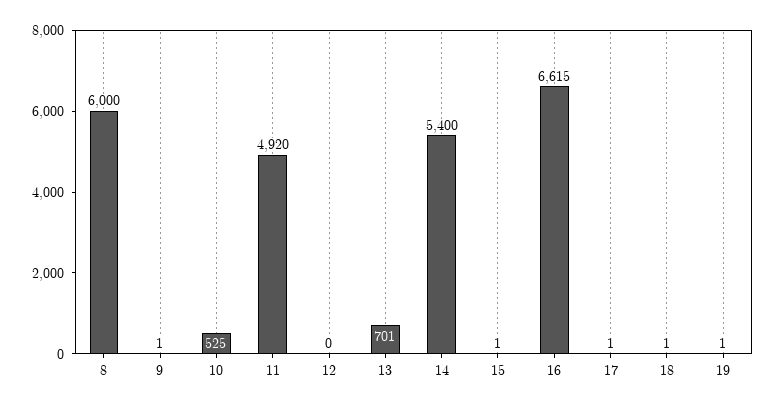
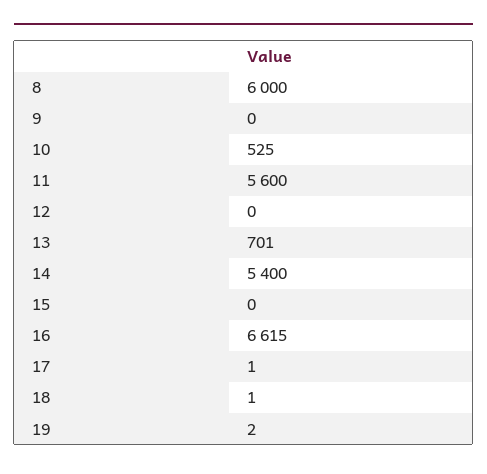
  {
    "8": 6000,
-   "9": 1,
+   "9": 0,
    "10": 525,
-   "11": 4920,
+   "11": 5600,
    "12": 0,
    "13": 701,
    "14": 5400,
-   "15": 1,
+   "15": 0,
    "16": 6615,
    "17": 1,
    "18": 1,
-   "19": 1
+   "19": 2
  }

